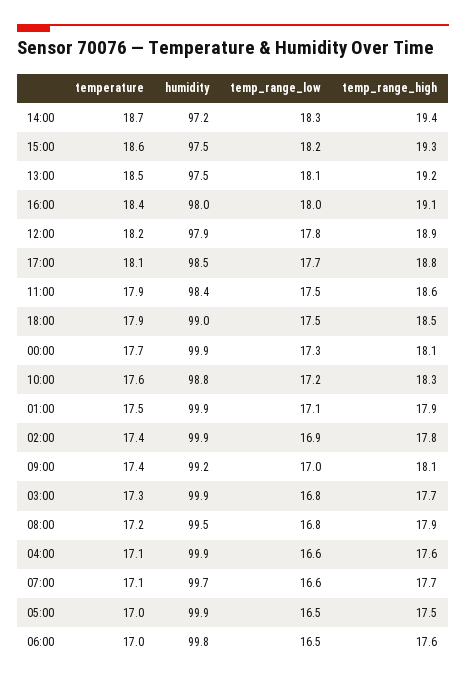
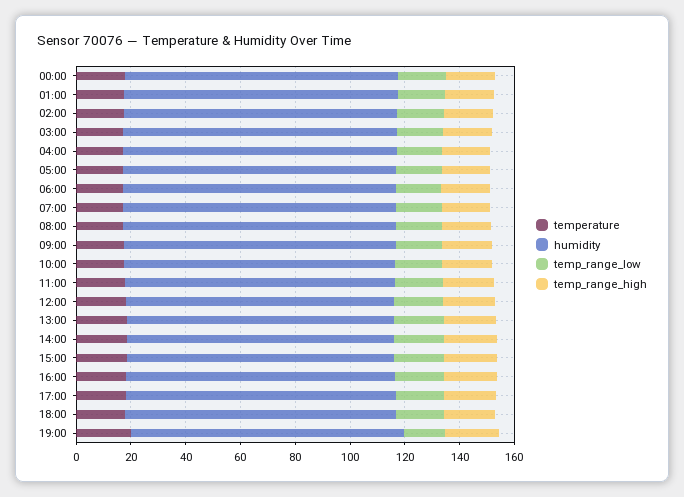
  {
    "temperature": {
      "14:00": 18.7,
      "15:00": 18.6,
      "13:00": 18.5,
      "16:00": 18.4,
      "12:00": 18.2,
      "17:00": 18.1,
      "11:00": 17.9,
      "18:00": 17.9,
      "00:00": 17.7,
      "10:00": 17.6,
      "01:00": 17.5,
      "02:00": 17.4,
      "09:00": 17.4,
      "03:00": 17.3,
      "08:00": 17.2,
      "04:00": 17.1,
      "07:00": 17.1,
      "05:00": 17,
-     "06:00": 17
+     "06:00": 17,
+     "19:00": 20
    },
    "humidity": {
      "14:00": 97.2,
      "15:00": 97.5,
      "13:00": 97.5,
      "16:00": 98,
      "12:00": 97.9,
      "17:00": 98.5,
      "11:00": 98.4,
      "18:00": 99,
      "00:00": 99.9,
      "10:00": 98.8,
      "01:00": 99.9,
      "02:00": 99.9,
      "09:00": 99.2,
      "03:00": 99.9,
      "08:00": 99.5,
      "04:00": 99.9,
      "07:00": 99.7,
      "05:00": 99.9,
-     "06:00": 99.8
+     "06:00": 99.8,
+     "19:00": 100
    },
    "temp_range_low": {
      "14:00": 18.3,
      "15:00": 18.2,
      "13:00": 18.1,
      "16:00": 18,
      "12:00": 17.8,
      "17:00": 17.7,
      "11:00": 17.5,
      "18:00": 17.5,
      "00:00": 17.3,
      "10:00": 17.2,
      "01:00": 17.1,
      "02:00": 16.9,
      "09:00": 17,
      "03:00": 16.8,
      "08:00": 16.8,
      "04:00": 16.6,
      "07:00": 16.6,
      "05:00": 16.5,
-     "06:00": 16.5
+     "06:00": 16.5,
+     "19:00": 15
    },
    "temp_range_high": {
      "14:00": 19.4,
      "15:00": 19.3,
      "13:00": 19.2,
      "16:00": 19.1,
      "12:00": 18.9,
      "17:00": 18.8,
      "11:00": 18.6,
      "18:00": 18.5,
      "00:00": 18.1,
      "10:00": 18.3,
      "01:00": 17.9,
      "02:00": 17.8,
      "09:00": 18.1,
      "03:00": 17.7,
      "08:00": 17.9,
      "04:00": 17.6,
      "07:00": 17.7,
      "05:00": 17.5,
-     "06:00": 17.6
+     "06:00": 17.6,
+     "19:00": 20
    }
  }

